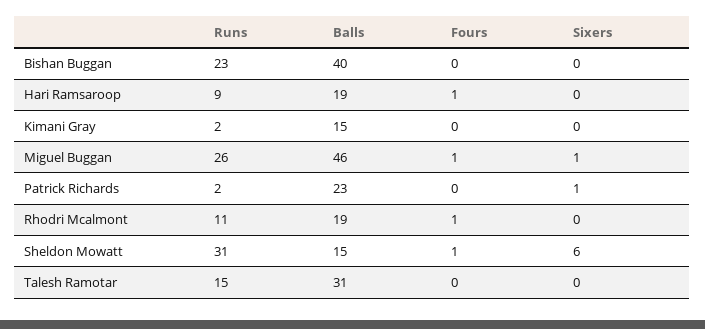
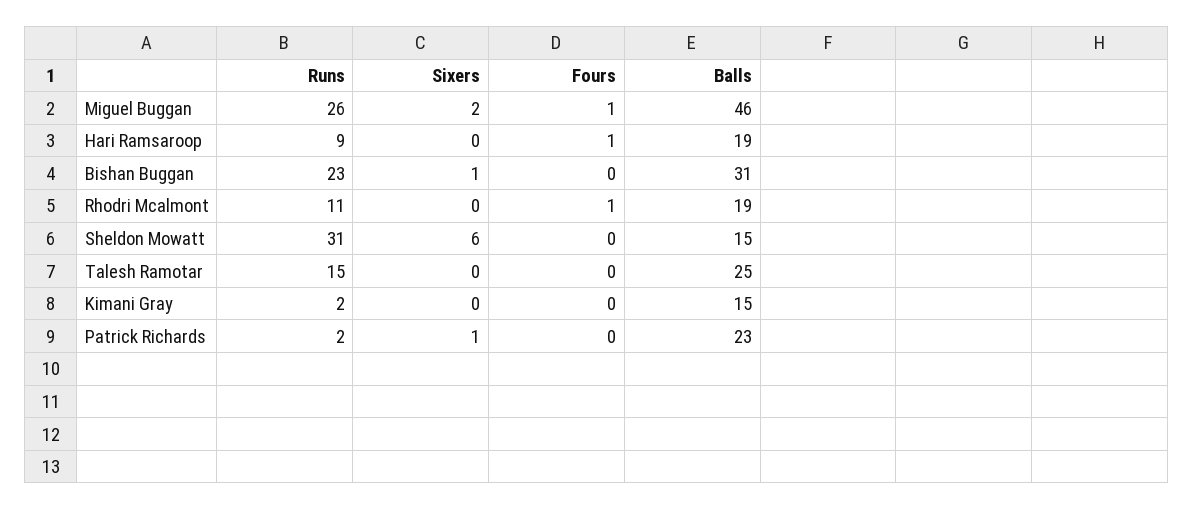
  {
    "Runs": {
      "Bishan Buggan": 23,
      "Hari Ramsaroop": 9,
      "Kimani Gray": 2,
      "Miguel Buggan": 26,
      "Patrick Richards": 2,
      "Rhodri Mcalmont": 11,
      "Sheldon Mowatt": 31,
      "Talesh Ramotar": 15
    },
    "Balls": {
-     "Bishan Buggan": 40,
+     "Bishan Buggan": 31,
      "Hari Ramsaroop": 19,
      "Kimani Gray": 15,
      "Miguel Buggan": 46,
      "Patrick Richards": 23,
      "Rhodri Mcalmont": 19,
      "Sheldon Mowatt": 15,
-     "Talesh Ramotar": 31
+     "Talesh Ramotar": 25
    },
    "Fours": {
      "Bishan Buggan": 0,
      "Hari Ramsaroop": 1,
      "Kimani Gray": 0,
      "Miguel Buggan": 1,
      "Patrick Richards": 0,
      "Rhodri Mcalmont": 1,
-     "Sheldon Mowatt": 1,
+     "Sheldon Mowatt": 0,
      "Talesh Ramotar": 0
    },
    "Sixers": {
-     "Bishan Buggan": 0,
+     "Bishan Buggan": 1,
      "Hari Ramsaroop": 0,
      "Kimani Gray": 0,
-     "Miguel Buggan": 1,
+     "Miguel Buggan": 2,
      "Patrick Richards": 1,
      "Rhodri Mcalmont": 0,
      "Sheldon Mowatt": 6,
      "Talesh Ramotar": 0
    }
  }

